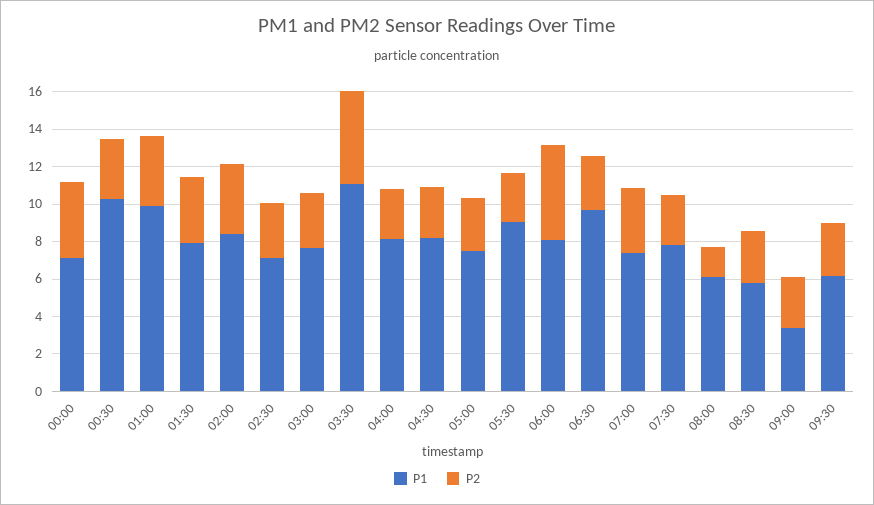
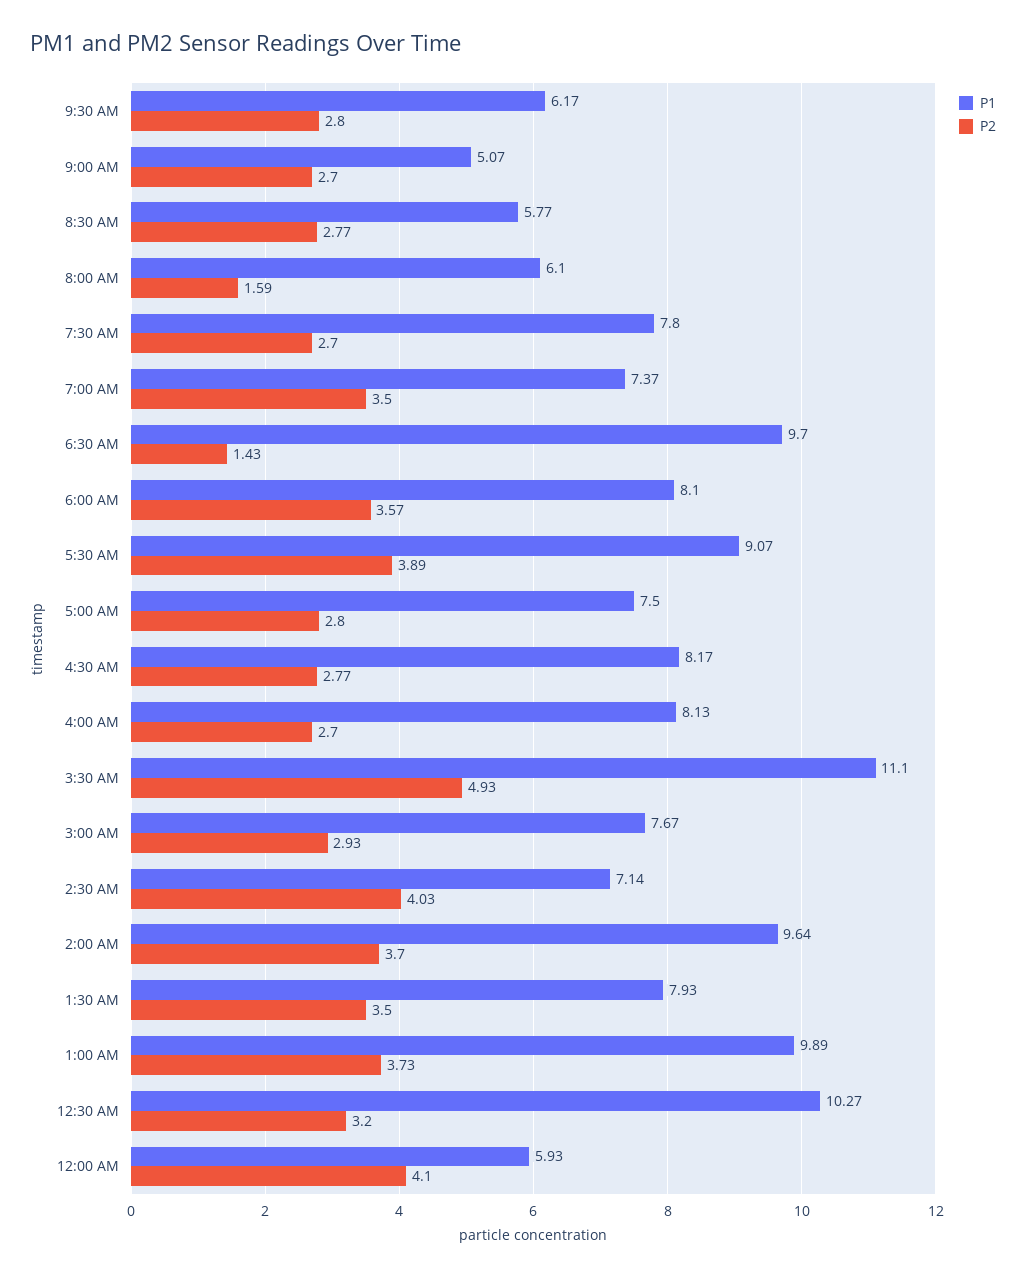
  {
    "P1": {
-     "00:00": 7,
+     "00:00": 5.93,
      "00:30": 10.27,
      "01:00": 9.89,
      "01:30": 7.93,
-     "02:00": 8.5,
+     "02:00": 9.64,
      "02:30": 7.14,
      "03:00": 7.67,
      "03:30": 11.1,
      "04:00": 8.13,
      "04:30": 8.17,
      "05:00": 7.5,
      "05:30": 9.07,
      "06:00": 8.1,
      "06:30": 9.7,
      "07:00": 7.37,
      "07:30": 7.8,
      "08:00": 6.1,
      "08:30": 5.77,
-     "09:00": 3.5,
+     "09:00": 5.07,
      "09:30": 6.17
    },
    "P2": {
      "00:00": 4.1,
      "00:30": 3.2,
      "01:00": 3.73,
      "01:30": 3.5,
      "02:00": 3.7,
-     "02:30": 3,
+     "02:30": 4.03,
      "03:00": 2.93,
      "03:30": 4.93,
      "04:00": 2.7,
      "04:30": 2.77,
      "05:00": 2.8,
-     "05:30": 2.5,
+     "05:30": 3.89,
-     "06:00": 5,
+     "06:00": 3.57,
-     "06:30": 3,
+     "06:30": 1.43,
      "07:00": 3.5,
      "07:30": 2.7,
      "08:00": 1.59,
      "08:30": 2.77,
      "09:00": 2.7,
      "09:30": 2.8
    }
  }

